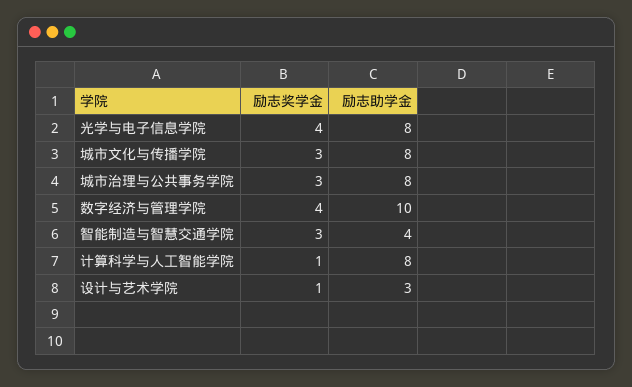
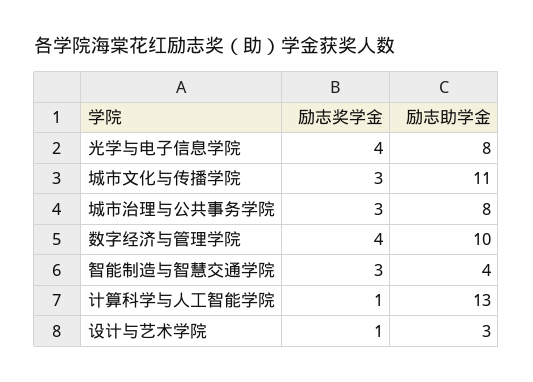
  {
    "励志奖学金": {
      "光学与电子信息学院": 4,
      "城市文化与传播学院": 3,
      "城市治理与公共事务学院": 3,
      "数字经济与管理学院": 4,
      "智能制造与智慧交通学院": 3,
      "计算科学与人工智能学院": 1,
      "设计与艺术学院": 1
    },
    "励志助学金": {
      "光学与电子信息学院": 8,
-     "城市文化与传播学院": 8,
+     "城市文化与传播学院": 11,
      "城市治理与公共事务学院": 8,
      "数字经济与管理学院": 10,
      "智能制造与智慧交通学院": 4,
-     "计算科学与人工智能学院": 8,
+     "计算科学与人工智能学院": 13,
      "设计与艺术学院": 3
    }
  }

